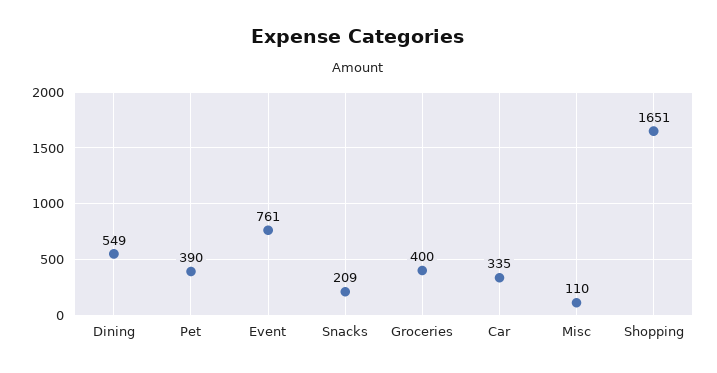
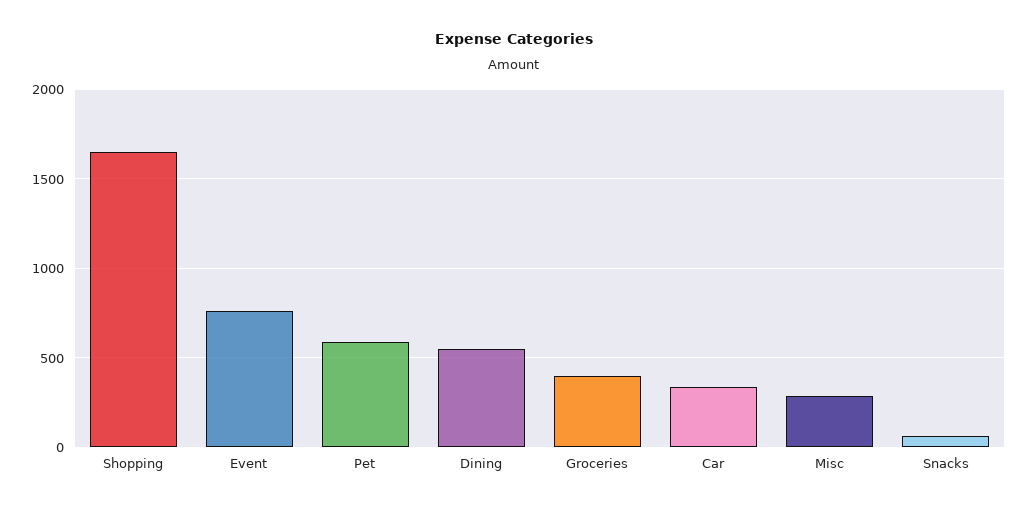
  {
    "Dining": 549,
-   "Pet": 390,
+   "Pet": 600,
    "Event": 761,
-   "Snacks": 209,
+   "Snacks": 50,
    "Groceries": 400,
    "Car": 335,
-   "Misc": 110,
+   "Misc": 300,
    "Shopping": 1651
  }

